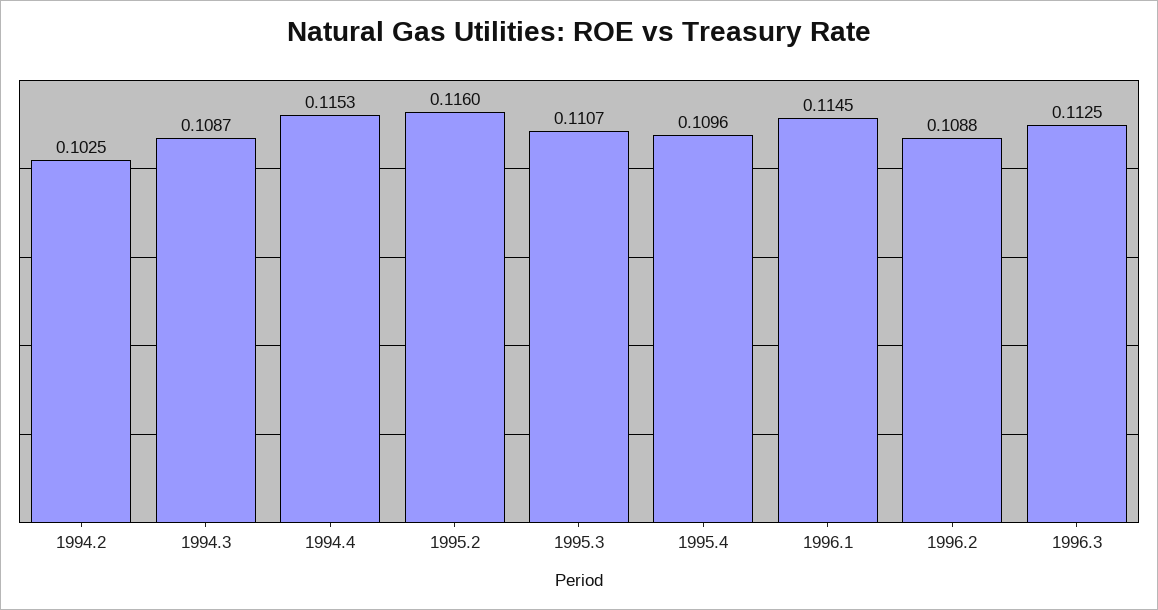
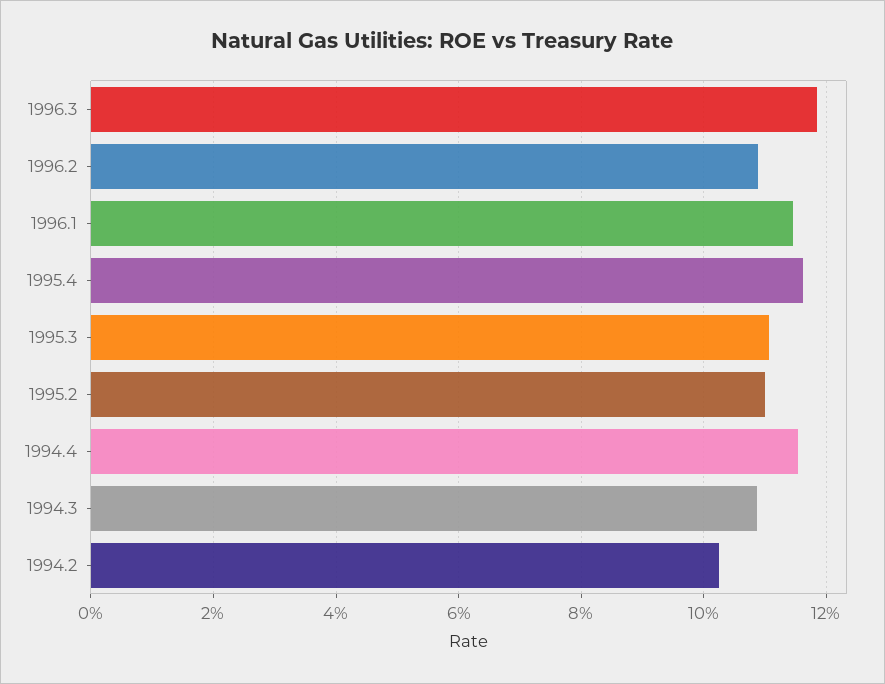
  {
    "1994.2": 0.1025,
    "1994.3": 0.1087,
    "1994.4": 0.1153,
-   "1995.2": 0.116,
+   "1995.2": 0.11,
    "1995.3": 0.1107,
-   "1995.4": 0.1096,
+   "1995.4": 0.116,
    "1996.1": 0.1145,
    "1996.2": 0.1088,
-   "1996.3": 0.1125
+   "1996.3": 0.118
  }

